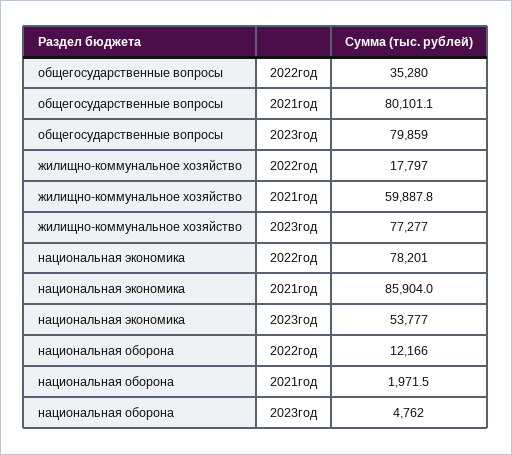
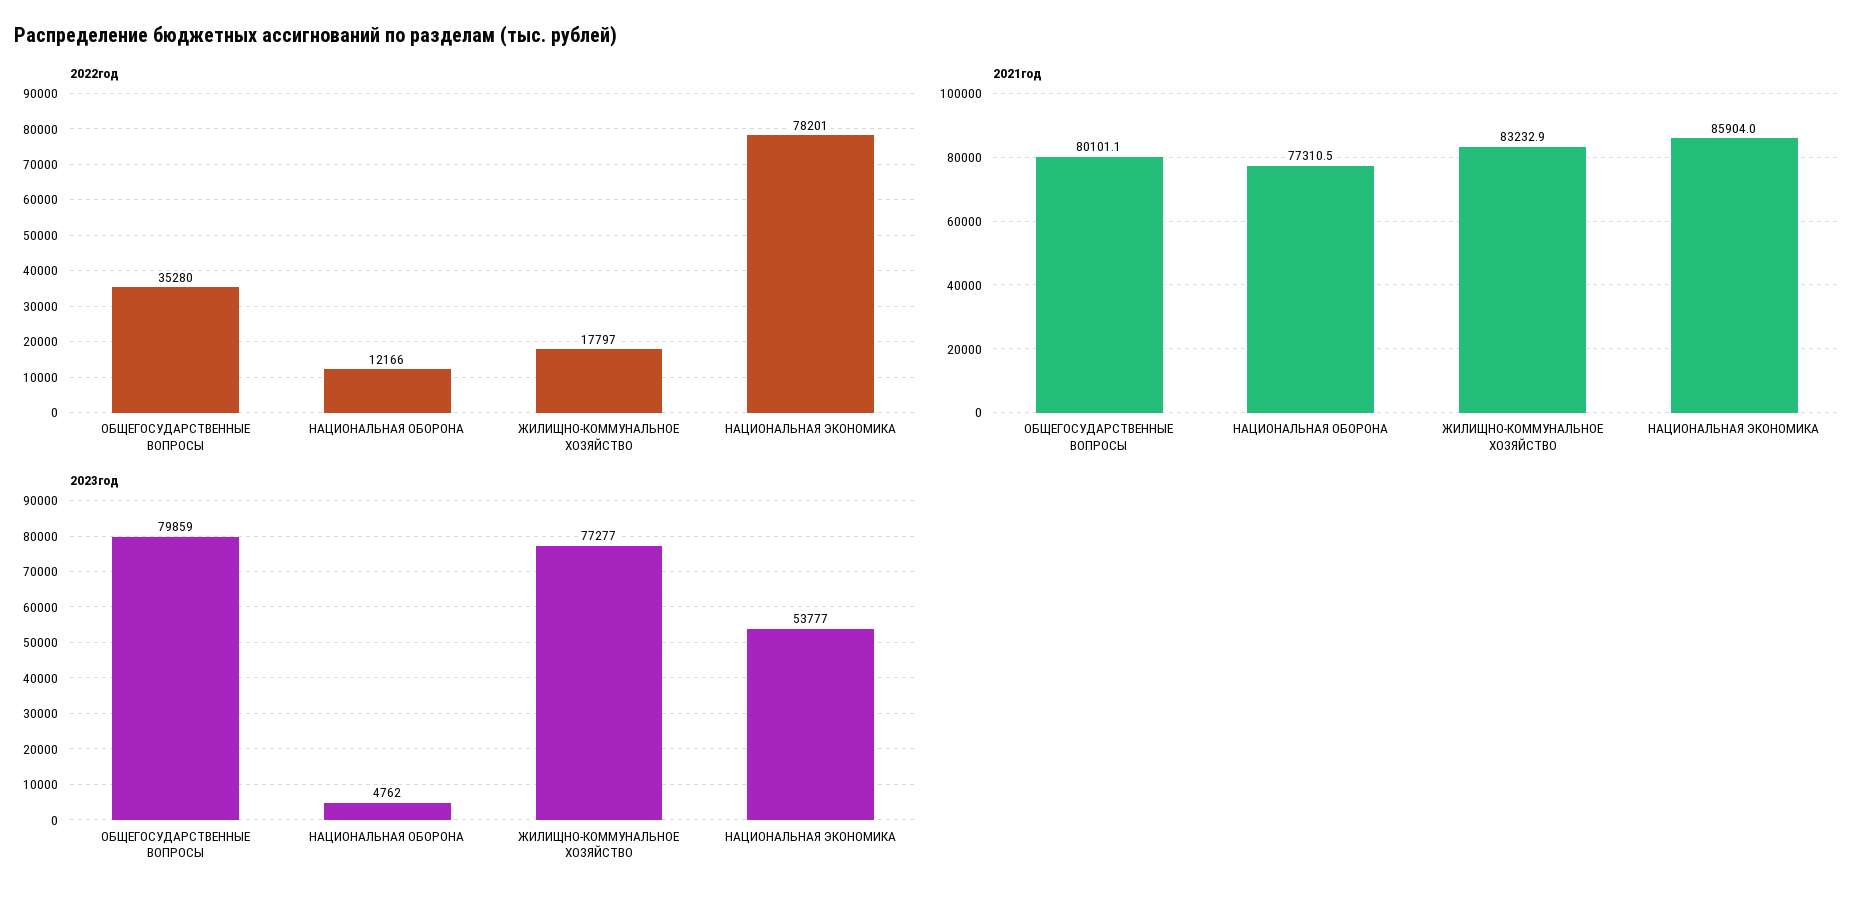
  {
    "2022год": {
      "общегосударственные вопросы": 35280,
      "жилищно-коммунальное хозяйство": 17797,
      "национальная экономика": 78201,
      "национальная оборона": 12166
    },
    "2021год": {
      "общегосударственные вопросы": 80101.1,
-     "жилищно-коммунальное хозяйство": 59887.8,
+     "жилищно-коммунальное хозяйство": 83232.9,
      "национальная экономика": 85904,
-     "национальная оборона": 1971.5
+     "национальная оборона": 77310.5
    },
    "2023год": {
      "общегосударственные вопросы": 79859,
      "жилищно-коммунальное хозяйство": 77277,
      "национальная экономика": 53777,
      "национальная оборона": 4762
    }
  }

